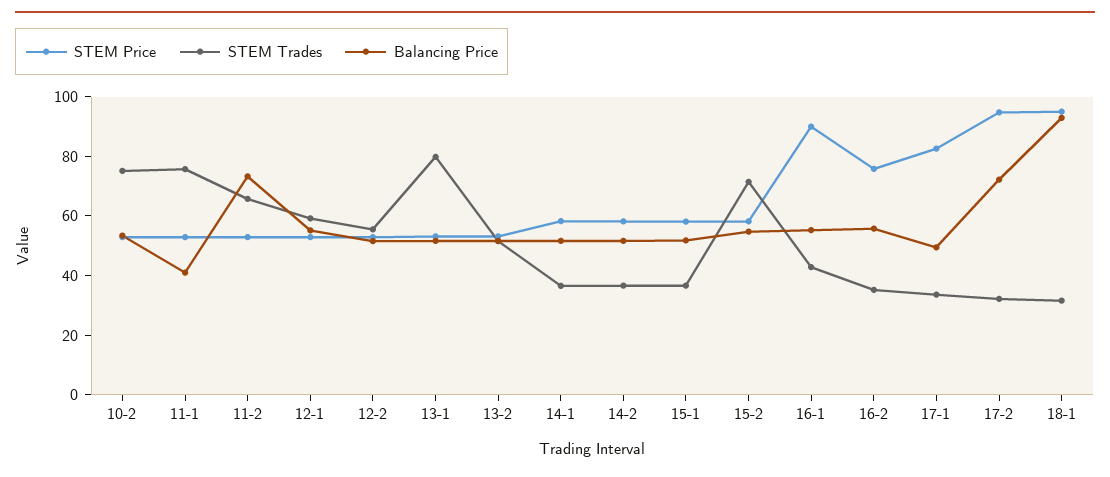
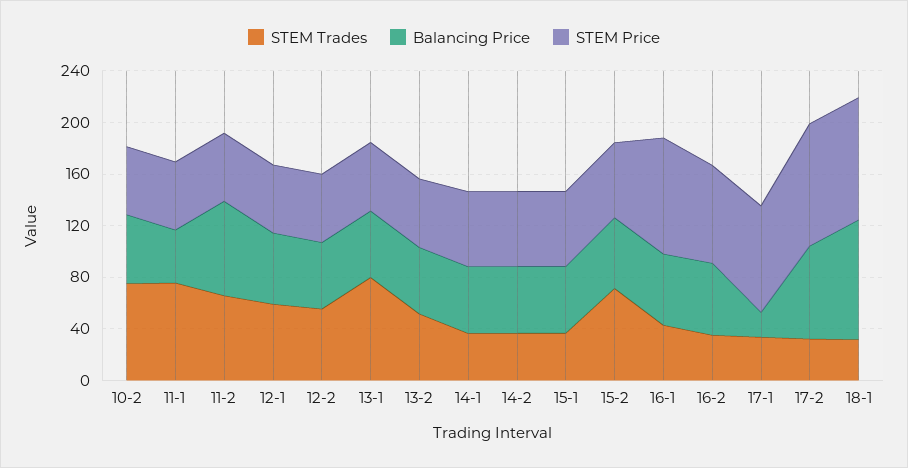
  {
    "STEM Price": {
      "10-2": 55,
      "11-1": 55,
      "11-2": 55,
      "12-1": 55,
      "12-2": 55,
      "13-1": 55,
      "13-2": 55,
      "14-1": 60,
      "14-2": 60,
      "15-1": 60,
      "15-2": 60,
      "16-1": 90,
      "16-2": 75,
      "17-1": 85,
      "17-2": 95,
      "18-1": 95
    },
    "STEM Trades": {
      "10-2": 75,
      "11-1": 75,
      "11-2": 65,
      "12-1": 60,
      "12-2": 55,
      "13-1": 80,
      "13-2": 50,
      "14-1": 35,
      "14-2": 35,
      "15-1": 35,
      "15-2": 70,
      "16-1": 45,
      "16-2": 35,
      "17-1": 35,
      "17-2": 30,
      "18-1": 30
    },
    "Balancing Price": {
      "10-2": 55,
      "11-1": 40,
      "11-2": 75,
      "12-1": 55,
      "12-2": 50,
      "13-1": 50,
      "13-2": 50,
      "14-1": 50,
      "14-2": 50,
      "15-1": 50,
      "15-2": 55,
      "16-1": 55,
      "16-2": 55,
-     "17-1": 50,
+     "17-1": 20,
      "17-2": 70,
      "18-1": 95
    }
  }

